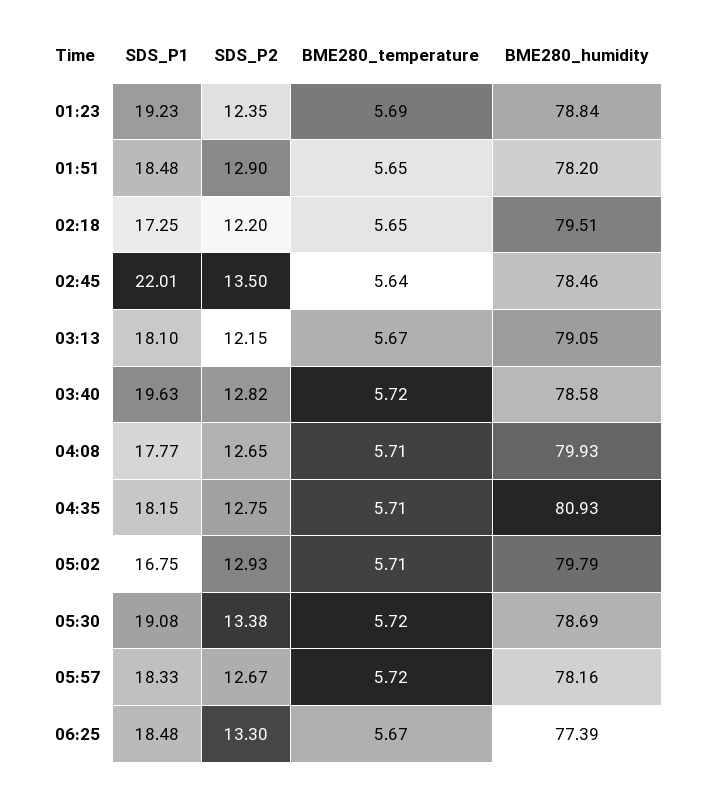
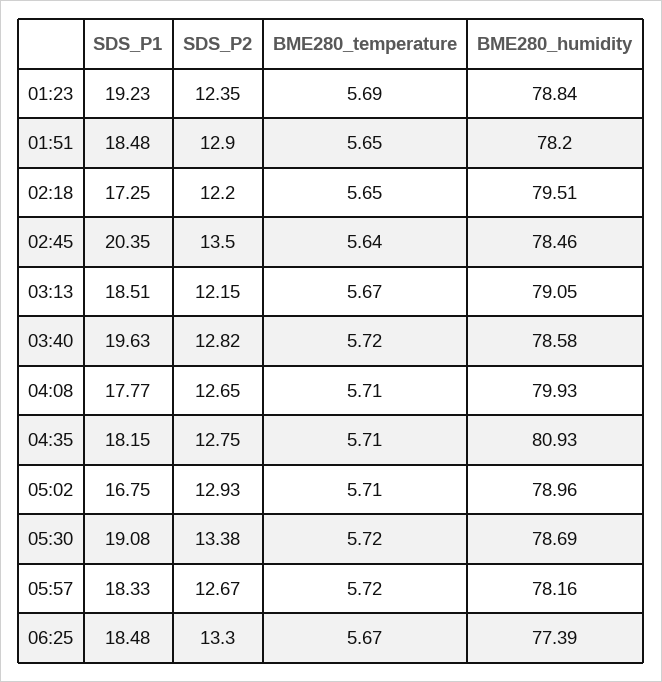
  {
    "SDS_P1": {
      "01:23": 19.23,
      "01:51": 18.48,
      "02:18": 17.25,
-     "02:45": 22.01,
+     "02:45": 20.35,
-     "03:13": 18.1,
+     "03:13": 18.51,
      "03:40": 19.63,
      "04:08": 17.77,
      "04:35": 18.15,
      "05:02": 16.75,
      "05:30": 19.08,
      "05:57": 18.33,
      "06:25": 18.48
    },
    "SDS_P2": {
      "01:23": 12.35,
      "01:51": 12.9,
      "02:18": 12.2,
      "02:45": 13.5,
      "03:13": 12.15,
      "03:40": 12.82,
      "04:08": 12.65,
      "04:35": 12.75,
      "05:02": 12.93,
      "05:30": 13.38,
      "05:57": 12.67,
      "06:25": 13.3
    },
    "BME280_temperature": {
      "01:23": 5.69,
      "01:51": 5.65,
      "02:18": 5.65,
      "02:45": 5.64,
      "03:13": 5.67,
      "03:40": 5.72,
      "04:08": 5.71,
      "04:35": 5.71,
      "05:02": 5.71,
      "05:30": 5.72,
      "05:57": 5.72,
      "06:25": 5.67
    },
    "BME280_humidity": {
      "01:23": 78.84,
      "01:51": 78.2,
      "02:18": 79.51,
      "02:45": 78.46,
      "03:13": 79.05,
      "03:40": 78.58,
      "04:08": 79.93,
      "04:35": 80.93,
-     "05:02": 79.79,
+     "05:02": 78.96,
      "05:30": 78.69,
      "05:57": 78.16,
      "06:25": 77.39
    }
  }

